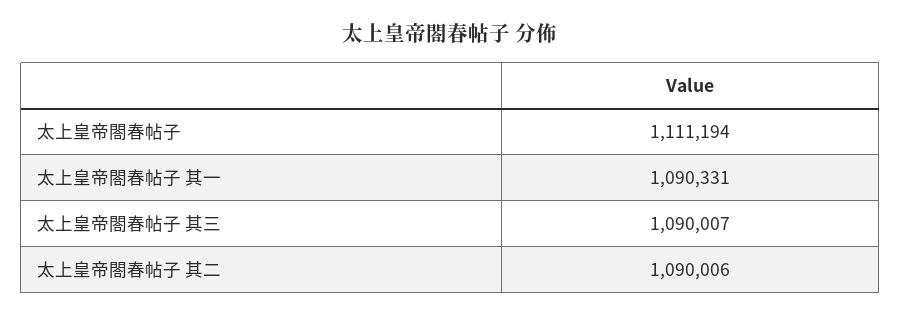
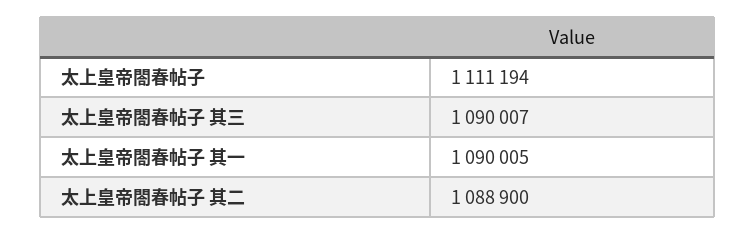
  {
    "太上皇帝閤春帖子": 1111194,
-   "太上皇帝閤春帖子 其一": 1090331,
+   "太上皇帝閤春帖子 其一": 1090005,
    "太上皇帝閤春帖子 其三": 1090007,
-   "太上皇帝閤春帖子 其二": 1090006
+   "太上皇帝閤春帖子 其二": 1088900
  }

